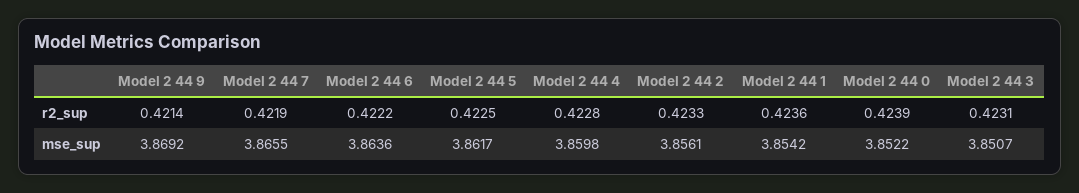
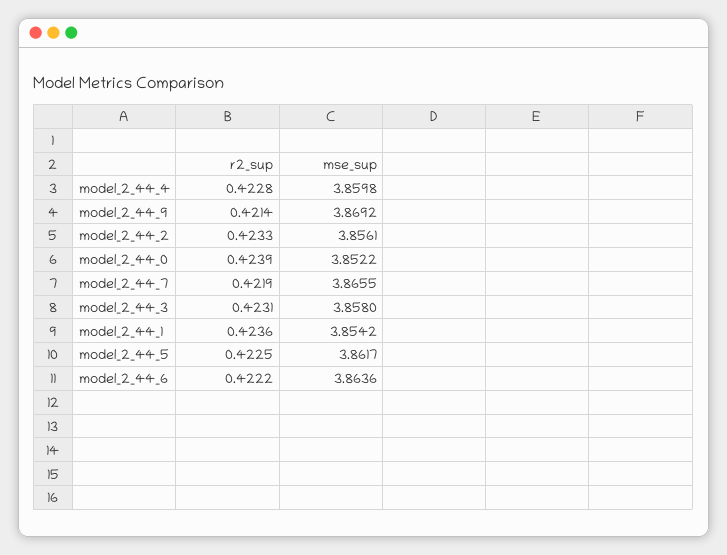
  {
    "Model 2 44 9": {
      "r2_sup": 0.4214,
      "mse_sup": 3.8692
    },
    "Model 2 44 7": {
      "r2_sup": 0.4219,
      "mse_sup": 3.8655
    },
    "Model 2 44 6": {
      "r2_sup": 0.4222,
      "mse_sup": 3.8636
    },
    "Model 2 44 5": {
      "r2_sup": 0.4225,
      "mse_sup": 3.8617
    },
    "Model 2 44 4": {
      "r2_sup": 0.4228,
      "mse_sup": 3.8598
    },
    "Model 2 44 2": {
      "r2_sup": 0.4233,
      "mse_sup": 3.8561
    },
    "Model 2 44 1": {
      "r2_sup": 0.4236,
      "mse_sup": 3.8542
    },
    "Model 2 44 0": {
      "r2_sup": 0.4239,
      "mse_sup": 3.8522
    },
    "Model 2 44 3": {
      "r2_sup": 0.4231,
-     "mse_sup": 3.8507
+     "mse_sup": 3.858
    }
  }

